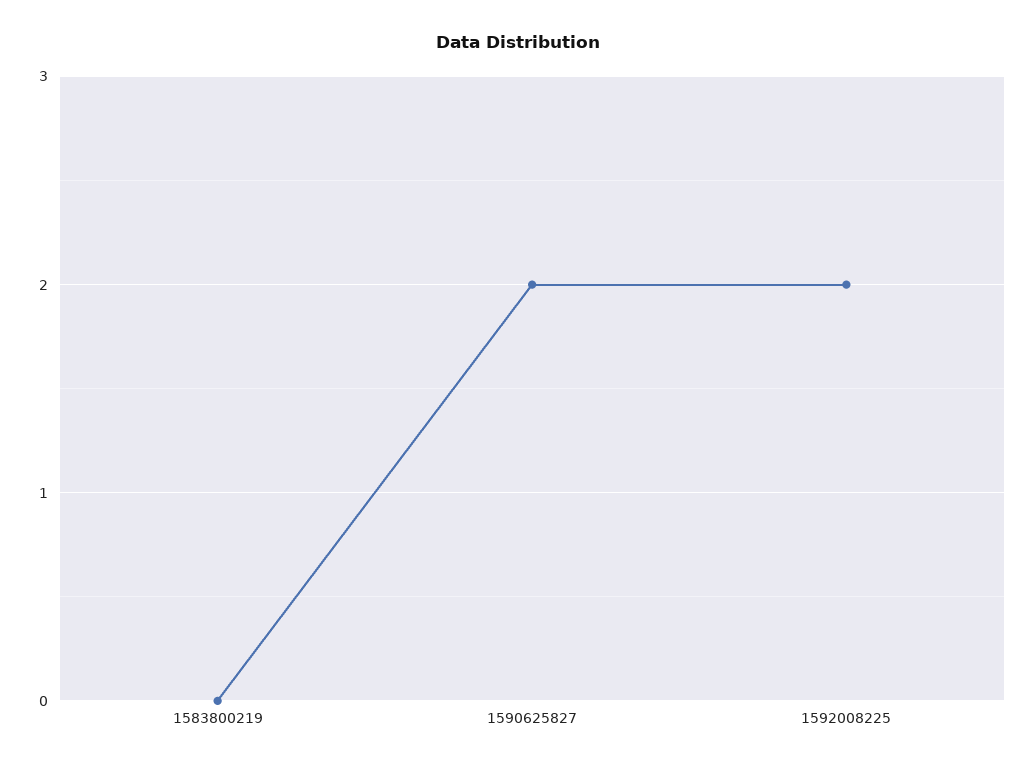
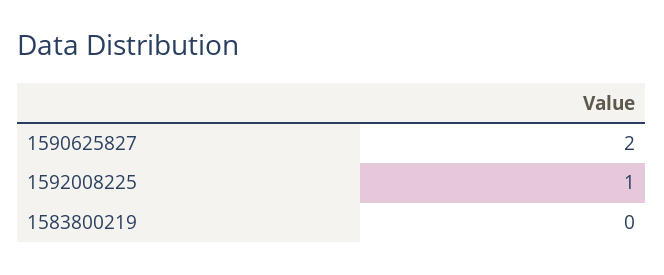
  {
    "1583800219": 0,
    "1590625827": 2,
-   "1592008225": 2
+   "1592008225": 1
  }

